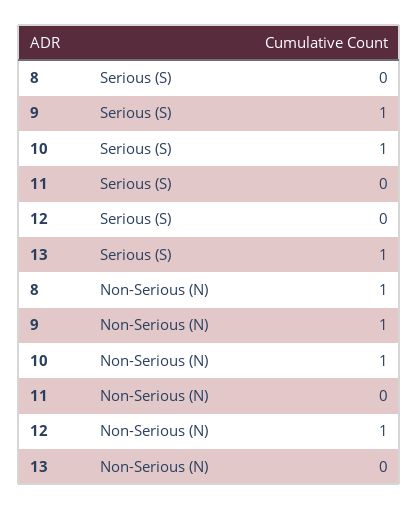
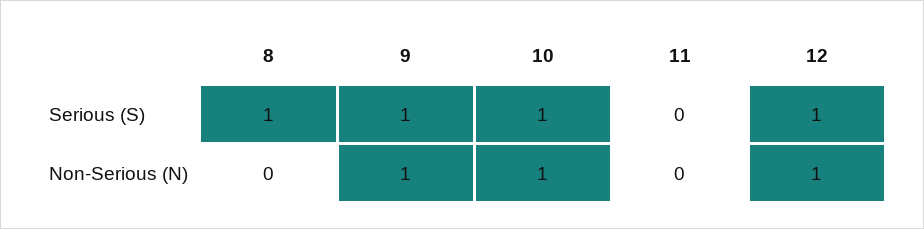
  {
    "8": {
-     "Serious (S)": 0,
+     "Serious (S)": 1,
-     "Non-Serious (N)": 1
+     "Non-Serious (N)": 0
    },
    "9": {
      "Serious (S)": 1,
      "Non-Serious (N)": 1
    },
    "10": {
      "Serious (S)": 1,
      "Non-Serious (N)": 1
    },
    "11": {
      "Serious (S)": 0,
      "Non-Serious (N)": 0
    },
    "12": {
-     "Serious (S)": 0,
+     "Serious (S)": 1,
      "Non-Serious (N)": 1
-   },
+   }
-   "13": {
-     "Serious (S)": 1,
-     "Non-Serious (N)": 0
-   }
  }

